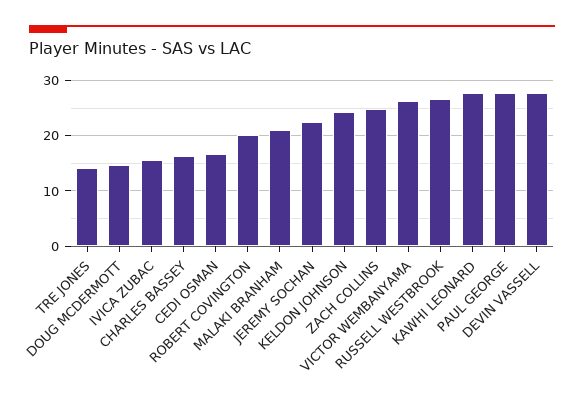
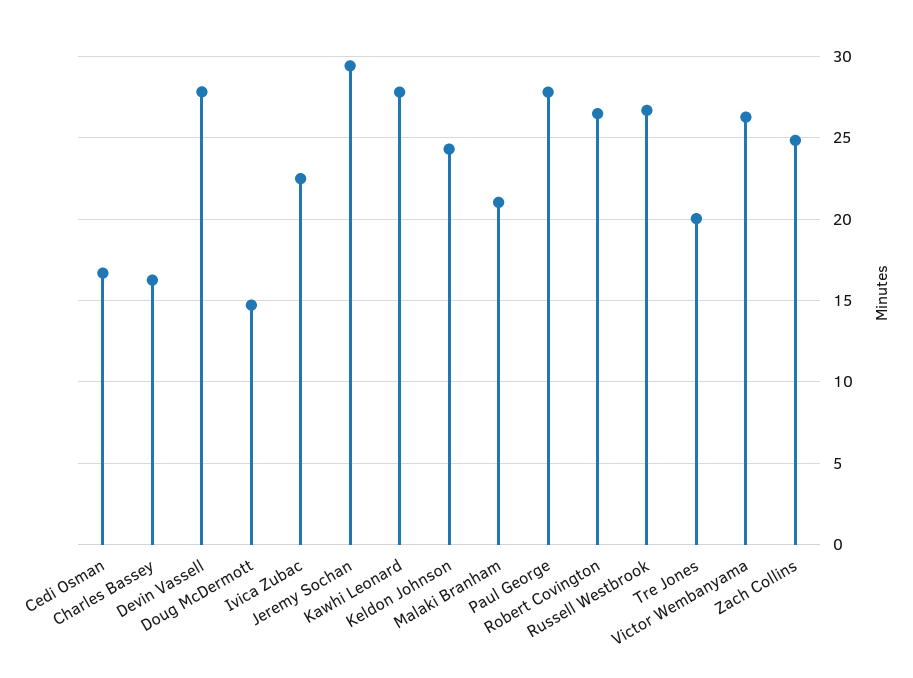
  {
-   "TRE JONES": 14,
+   "TRE JONES": 20,
    "DOUG MCDERMOTT": 14.5,
-   "IVICA ZUBAC": 16,
+   "IVICA ZUBAC": 22.5,
    "CHARLES BASSEY": 16.5,
    "CEDI OSMAN": 16.5,
-   "ROBERT COVINGTON": 20,
+   "ROBERT COVINGTON": 26.5,
    "MALAKI BRANHAM": 21,
-   "JEREMY SOCHAN": 22,
+   "JEREMY SOCHAN": 29.5,
    "KELDON JOHNSON": 24.5,
    "ZACH COLLINS": 25,
    "VICTOR WEMBANYAMA": 26.5,
    "RUSSELL WESTBROOK": 26.5,
    "KAWHI LEONARD": 28,
    "PAUL GEORGE": 28,
    "DEVIN VASSELL": 28
  }

